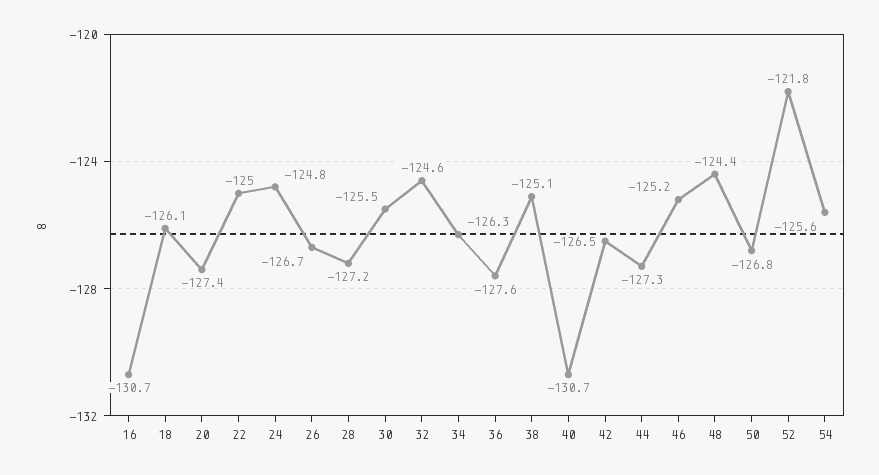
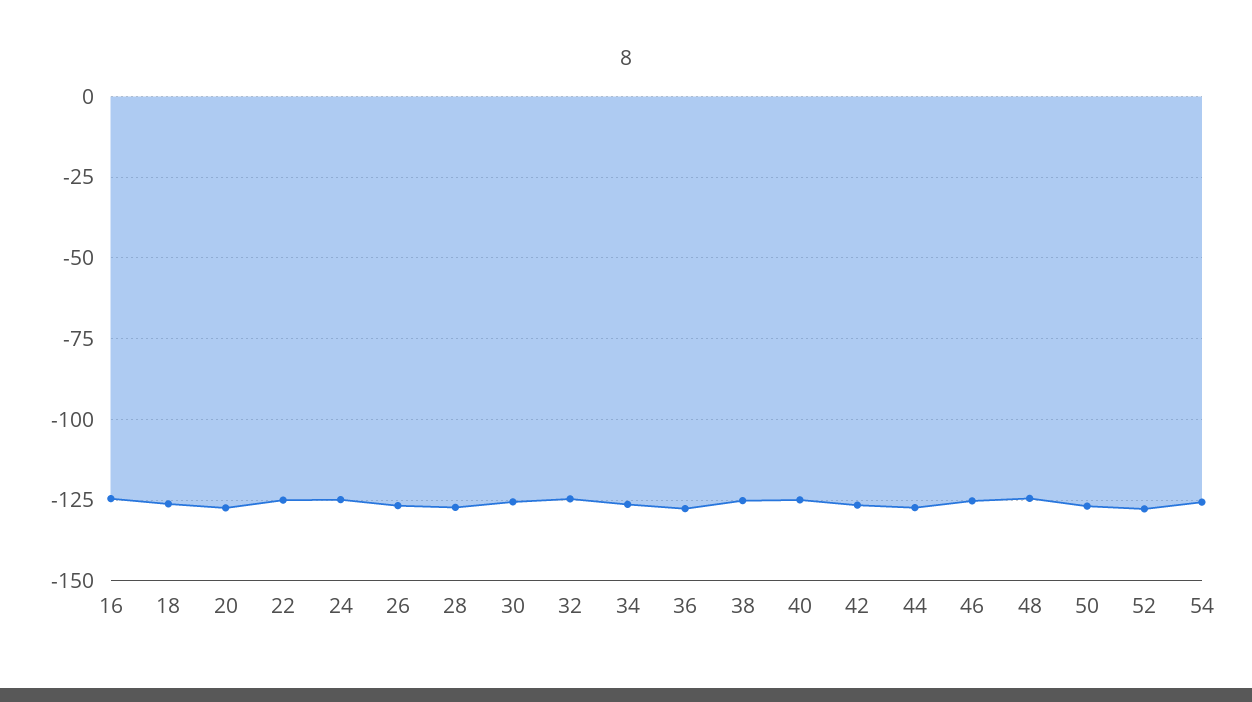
  {
-   "16": -130.7,
+   "16": -125,
    "18": -126.1,
    "20": -127.4,
    "22": -125,
    "24": -124.8,
    "26": -126.7,
    "28": -127.2,
    "30": -125.5,
    "32": -124.6,
    "34": -126.3,
    "36": -127.6,
    "38": -125.1,
-   "40": -130.7,
+   "40": -125,
    "42": -126.5,
    "44": -127.3,
    "46": -125.2,
    "48": -124.4,
    "50": -126.8,
-   "52": -121.8,
+   "52": -127.5,
    "54": -125.6
  }

